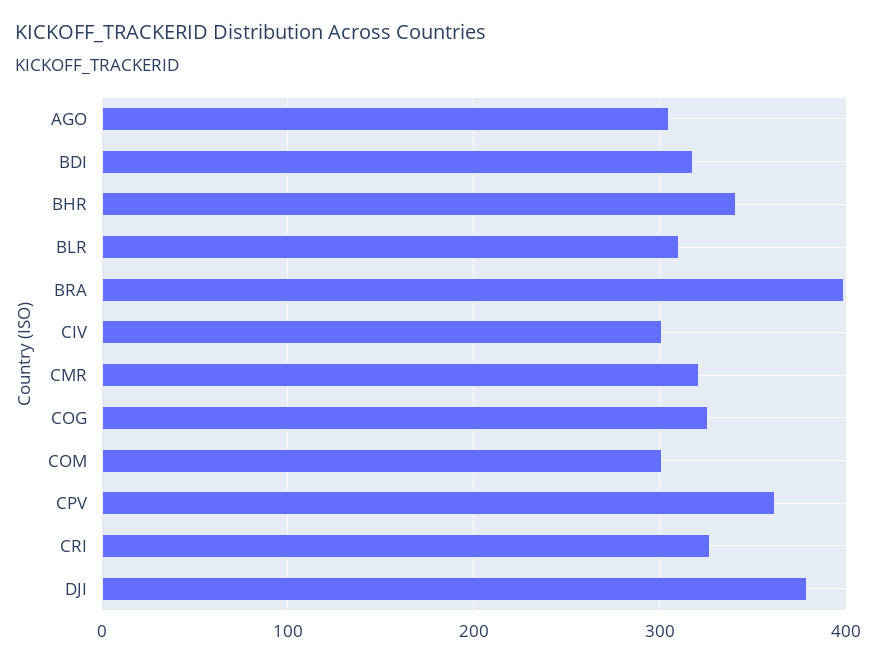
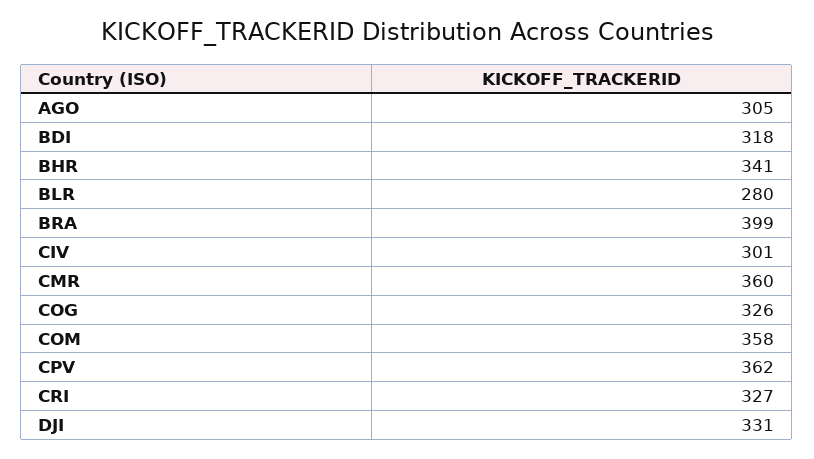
  {
    "AGO": 305,
    "BDI": 318,
    "BHR": 341,
-   "BLR": 310,
+   "BLR": 280,
    "BRA": 399,
    "CIV": 301,
-   "CMR": 320,
+   "CMR": 360,
    "COG": 326,
-   "COM": 300,
+   "COM": 358,
    "CPV": 362,
    "CRI": 327,
-   "DJI": 380
+   "DJI": 331
  }

